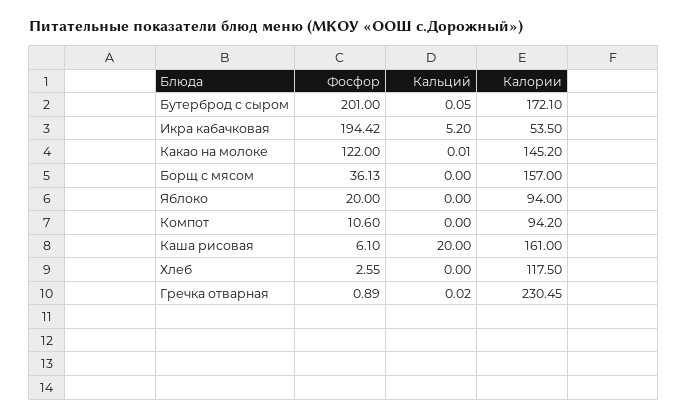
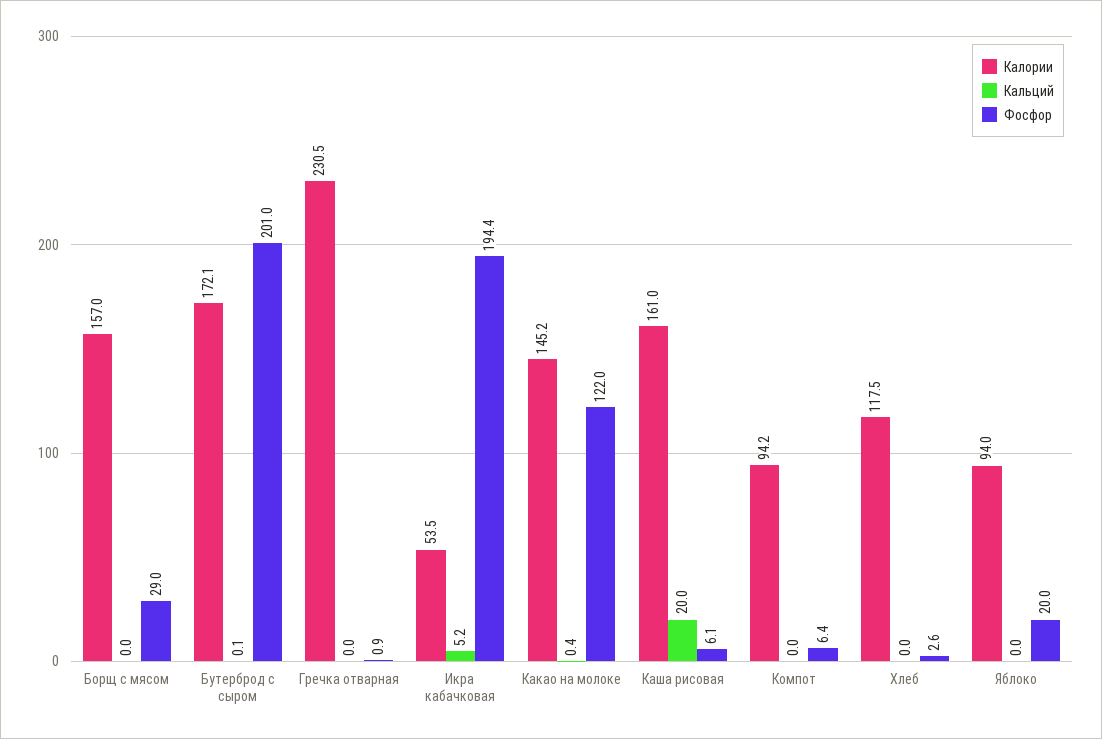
  {
    "Фосфор": {
      "Бутерброд с сыром": 201,
      "Икра кабачковая": 194.42,
      "Какао на молоке": 122,
-     "Борщ с мясом": 36.13,
+     "Борщ с мясом": 29,
      "Яблоко": 20,
-     "Компот": 10.6,
+     "Компот": 6.4,
      "Каша рисовая": 6.1,
      "Хлеб": 2.55,
      "Гречка отварная": 0.89
    },
    "Кальций": {
      "Бутерброд с сыром": 0.05,
      "Икра кабачковая": 5.2,
-     "Какао на молоке": 0.01,
+     "Какао на молоке": 0.4,
      "Борщ с мясом": 0,
      "Яблоко": 0,
      "Компот": 0,
      "Каша рисовая": 20,
      "Хлеб": 0,
      "Гречка отварная": 0.02
    },
    "Калории": {
      "Бутерброд с сыром": 172.1,
      "Икра кабачковая": 53.5,
      "Какао на молоке": 145.2,
      "Борщ с мясом": 157,
      "Яблоко": 94,
      "Компот": 94.2,
      "Каша рисовая": 161,
      "Хлеб": 117.5,
      "Гречка отварная": 230.45
    }
  }

